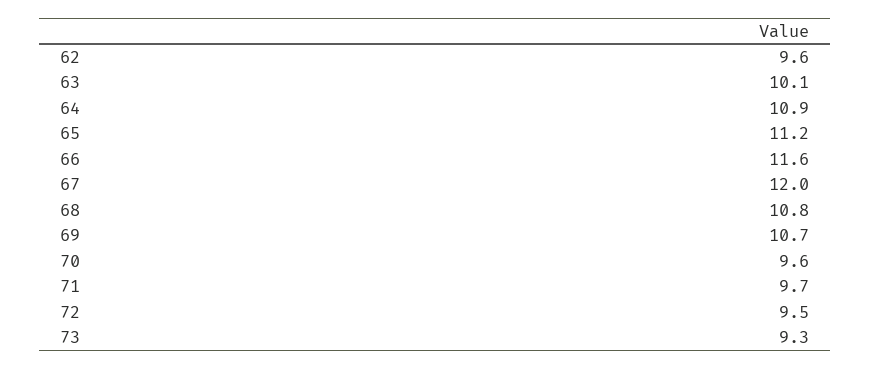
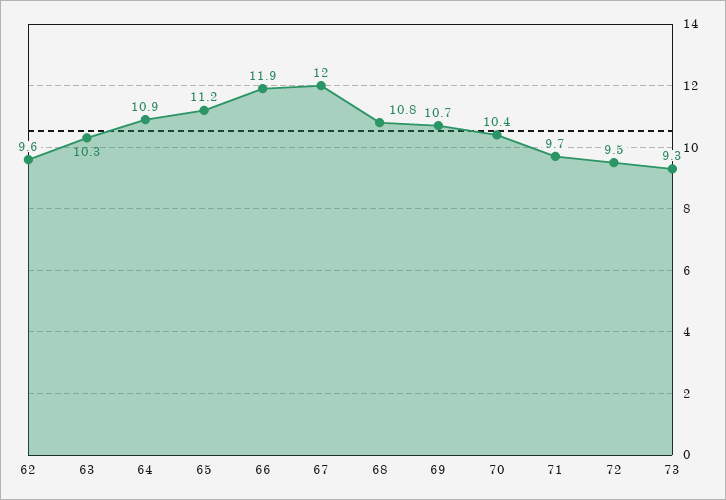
  {
    "62": 9.6,
-   "63": 10.1,
+   "63": 10.3,
    "64": 10.9,
    "65": 11.2,
-   "66": 11.6,
+   "66": 11.9,
    "67": 12,
    "68": 10.8,
    "69": 10.7,
-   "70": 9.6,
+   "70": 10.4,
    "71": 9.7,
    "72": 9.5,
    "73": 9.3
  }

